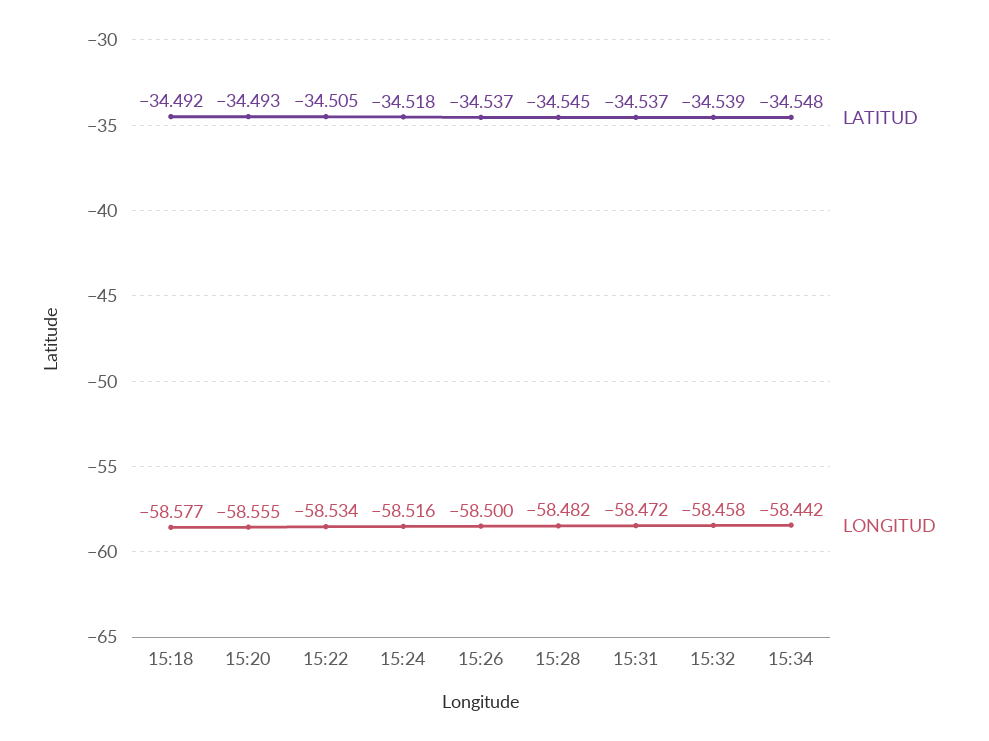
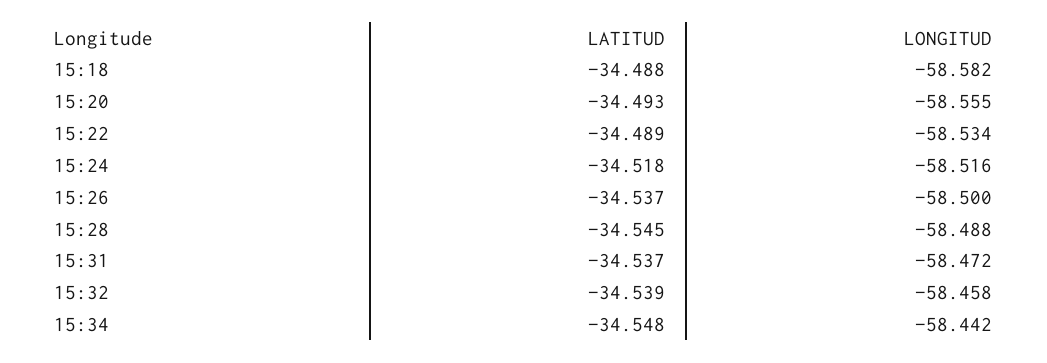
  {
    "LATITUD": {
-     "15:18": -34.492,
+     "15:18": -34.488,
      "15:20": -34.493,
-     "15:22": -34.505,
+     "15:22": -34.489,
      "15:24": -34.518,
      "15:26": -34.537,
      "15:28": -34.545,
      "15:31": -34.537,
      "15:32": -34.539,
      "15:34": -34.548
    },
    "LONGITUD": {
-     "15:18": -58.577,
+     "15:18": -58.582,
      "15:20": -58.555,
      "15:22": -58.534,
      "15:24": -58.516,
      "15:26": -58.5,
-     "15:28": -58.482,
+     "15:28": -58.488,
      "15:31": -58.472,
      "15:32": -58.458,
      "15:34": -58.442
    }
  }

